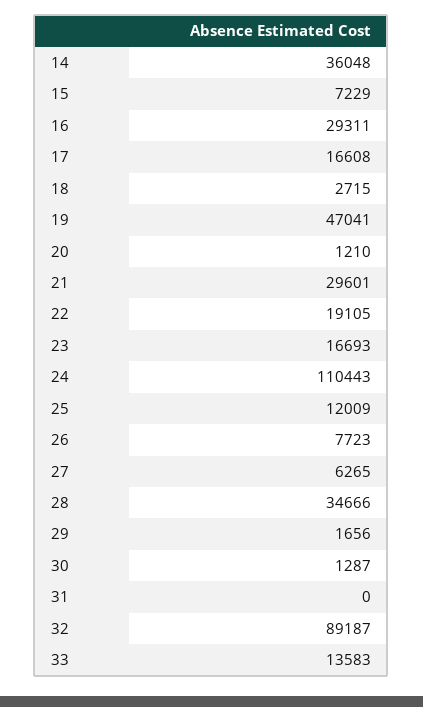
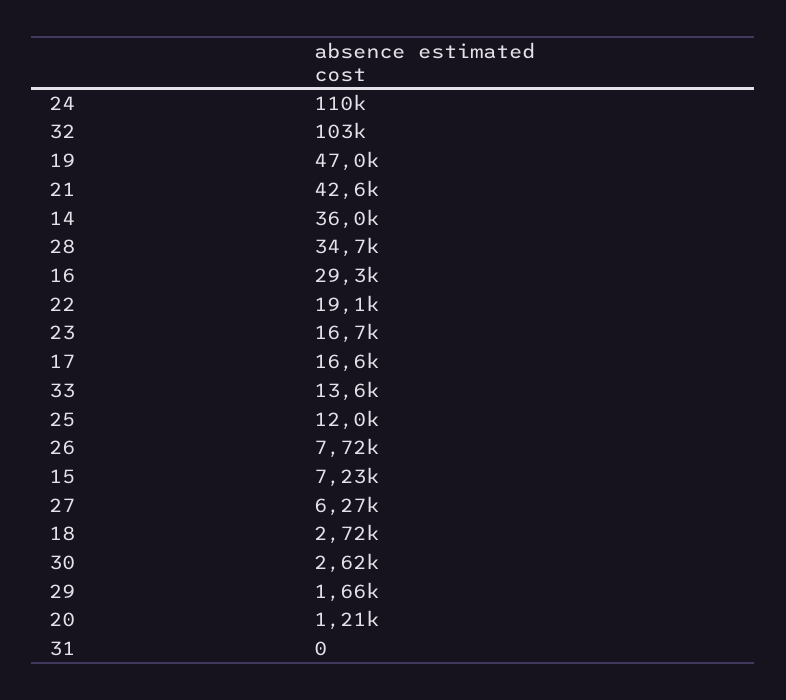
  {
    "14": 36048,
    "15": 7229,
    "16": 29311,
    "17": 16608,
    "18": 2715,
    "19": 47041,
    "20": 1210,
-   "21": 29601,
+   "21": 42600,
    "22": 19105,
    "23": 16693,
    "24": 110443,
    "25": 12009,
    "26": 7723,
    "27": 6265,
    "28": 34666,
    "29": 1656,
-   "30": 1287,
+   "30": 2620,
    "31": 0,
-   "32": 89187,
+   "32": 103000,
    "33": 13583
  }

